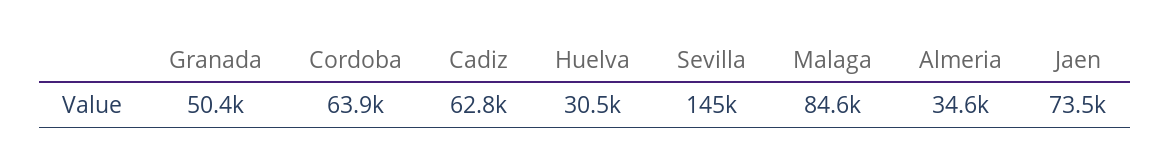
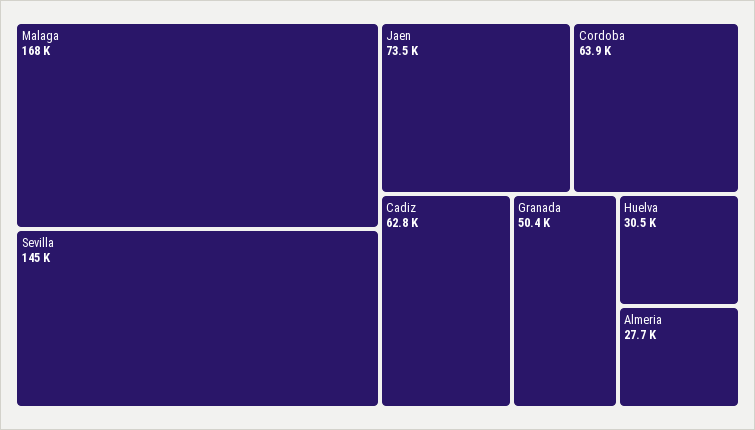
  {
    "Granada": 50400,
    "Cordoba": 63900,
    "Cadiz": 62800,
    "Huelva": 30500,
    "Sevilla": 145000,
-   "Malaga": 84600,
+   "Malaga": 168000,
-   "Almeria": 34600,
+   "Almeria": 27700,
    "Jaen": 73500
  }

